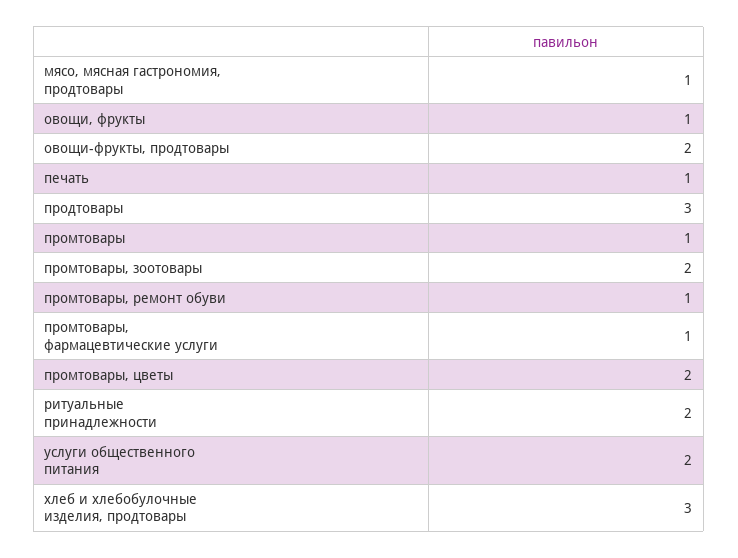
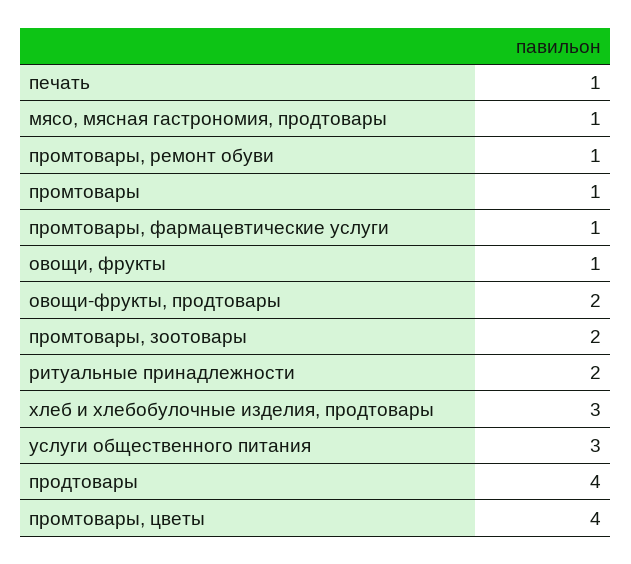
  {
    "мясо, мясная гастрономия, продтовары": 1,
    "овощи, фрукты": 1,
    "овощи-фрукты, продтовары": 2,
    "печать": 1,
-   "продтовары": 3,
+   "продтовары": 4,
    "промтовары": 1,
    "промтовары, зоотовары": 2,
    "промтовары, ремонт обуви": 1,
    "промтовары, фармацевтические услуги": 1,
-   "промтовары, цветы": 2,
+   "промтовары, цветы": 4,
    "ритуальные принадлежности": 2,
-   "услуги общественного питания": 2,
+   "услуги общественного питания": 3,
    "хлеб и хлебобулочные изделия, продтовары": 3
  }

